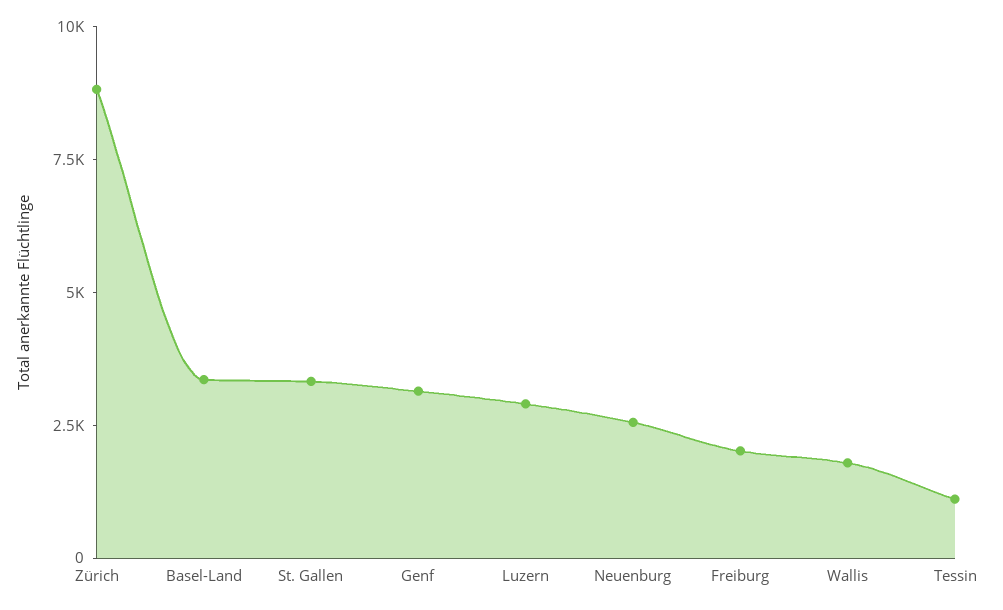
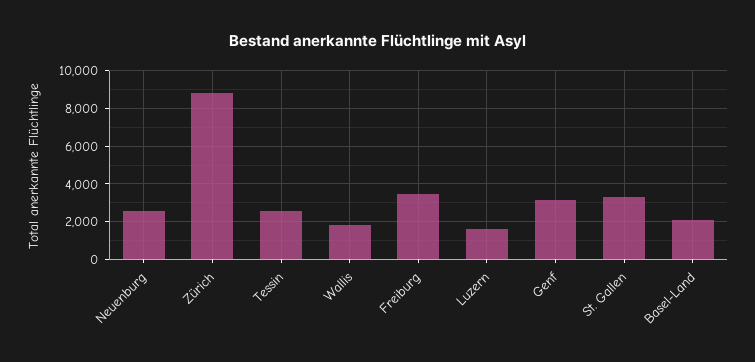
  {
    "Zürich": 9000,
-   "Basel-Land": 3500,
+   "Basel-Land": 2000,
    "St. Gallen": 3500,
    "Genf": 3000,
-   "Luzern": 3000,
+   "Luzern": 1500,
    "Neuenburg": 2500,
-   "Freiburg": 2000,
+   "Freiburg": 3500,
    "Wallis": 2000,
-   "Tessin": 1000
+   "Tessin": 2500
  }

